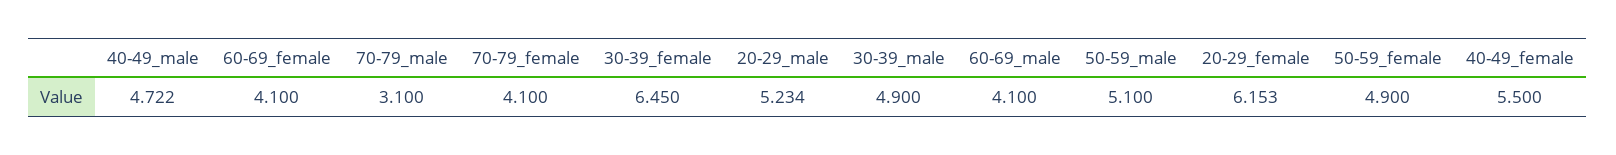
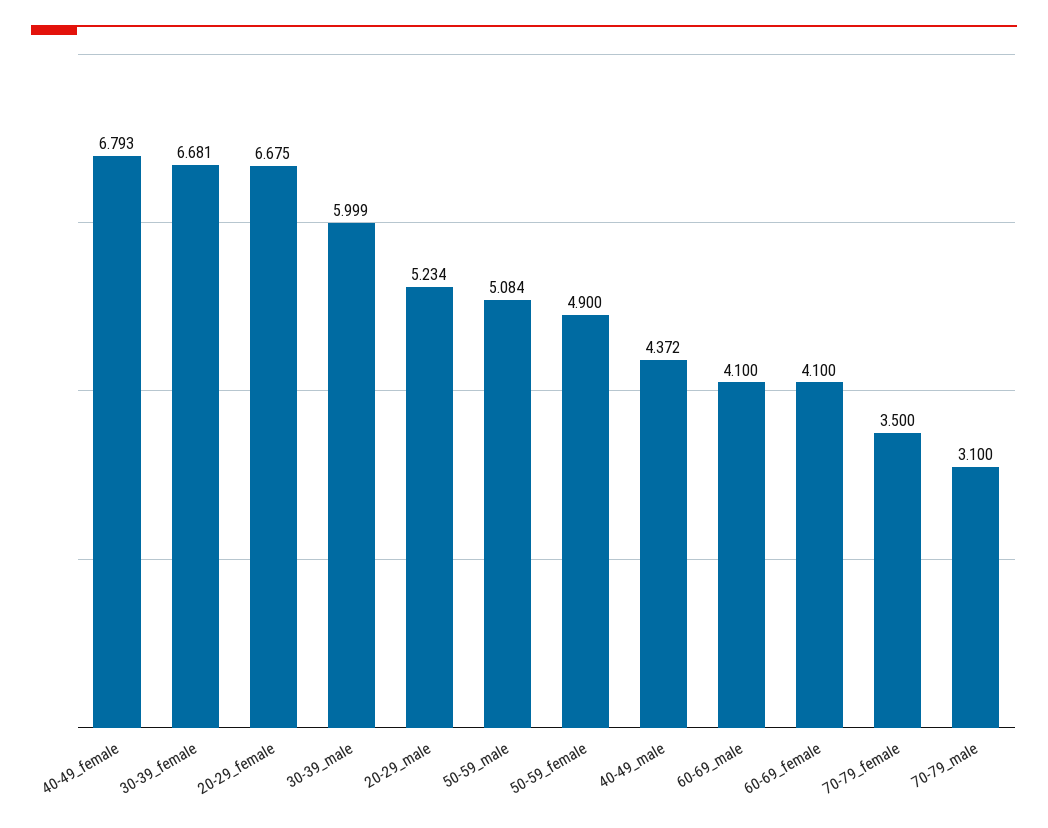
  {
-   "40-49_male": 4.722,
+   "40-49_male": 4.372,
    "60-69_female": 4.1,
    "70-79_male": 3.1,
-   "70-79_female": 4.1,
+   "70-79_female": 3.5,
-   "30-39_female": 6.45,
+   "30-39_female": 6.681,
    "20-29_male": 5.234,
-   "30-39_male": 4.9,
+   "30-39_male": 5.999,
    "60-69_male": 4.1,
-   "50-59_male": 5.1,
+   "50-59_male": 5.084,
-   "20-29_female": 6.153,
+   "20-29_female": 6.675,
    "50-59_female": 4.9,
-   "40-49_female": 5.5
+   "40-49_female": 6.793
  }

